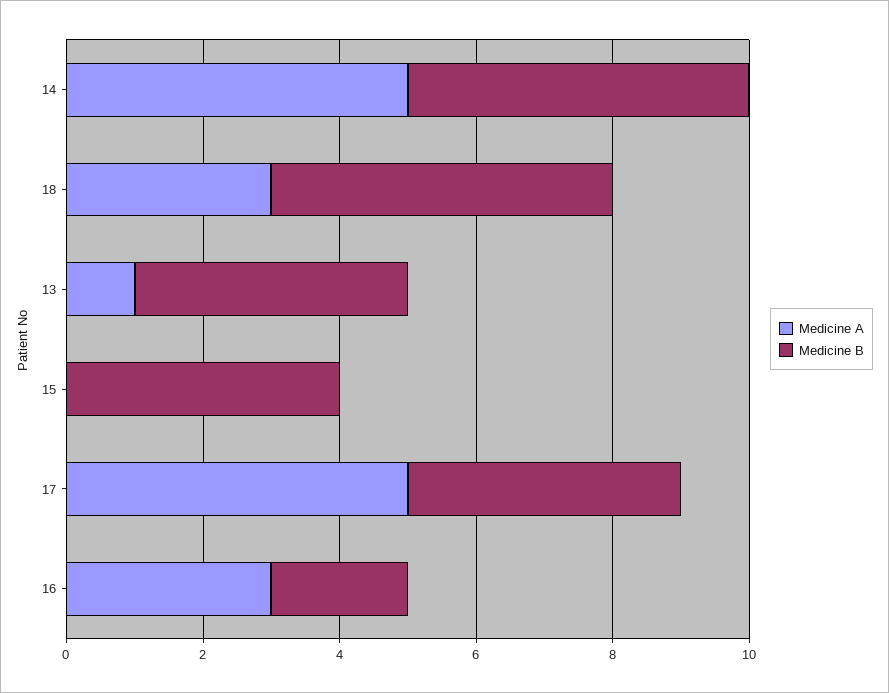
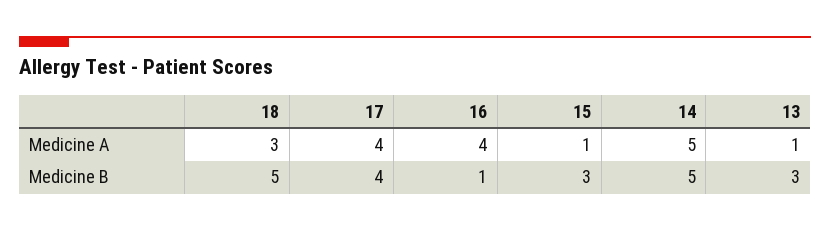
  {
    "Medicine A": {
      "14": 5,
      "18": 3,
      "13": 1,
-     "15": 0,
+     "15": 1,
-     "17": 5,
+     "17": 4,
-     "16": 3
+     "16": 4
    },
    "Medicine B": {
      "14": 5,
      "18": 5,
-     "13": 4,
+     "13": 3,
-     "15": 4,
+     "15": 3,
      "17": 4,
-     "16": 2
+     "16": 1
    }
  }

